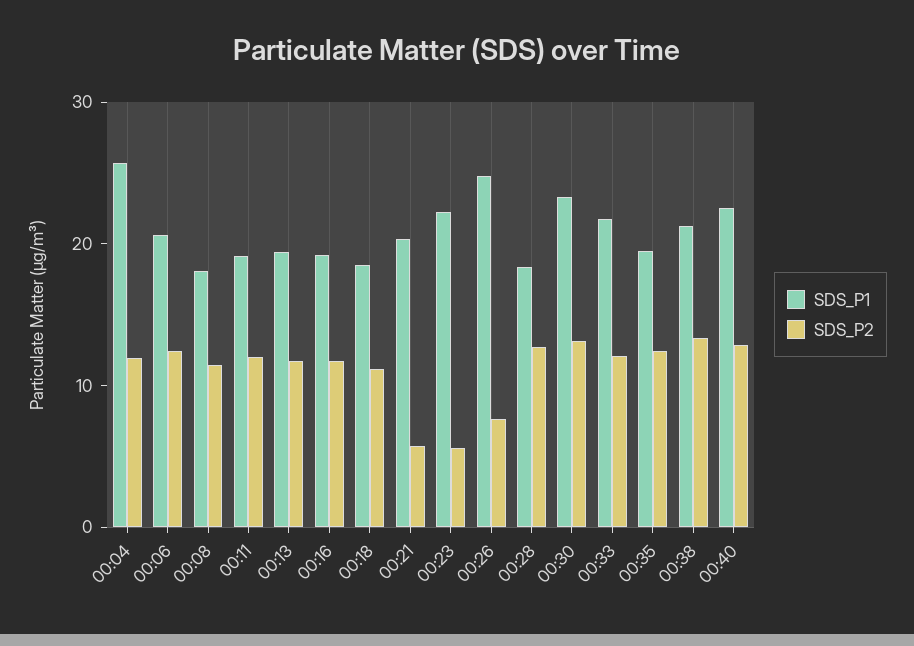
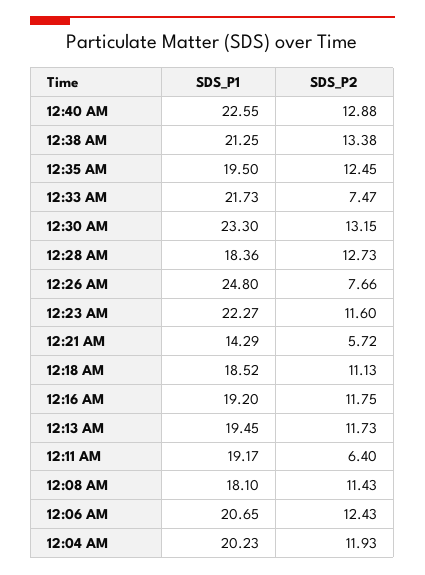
  {
    "SDS_P1": {
-     "00:04": 26,
+     "00:04": 20.23,
      "00:06": 20.65,
      "00:08": 18.1,
      "00:11": 19.17,
      "00:13": 19.45,
      "00:16": 19.2,
      "00:18": 18.52,
-     "00:21": 20,
+     "00:21": 14.29,
      "00:23": 22.27,
      "00:26": 24.8,
      "00:28": 18.36,
      "00:30": 23.3,
      "00:33": 21.73,
      "00:35": 19.5,
      "00:38": 21.25,
      "00:40": 22.55
    },
    "SDS_P2": {
      "00:04": 11.93,
      "00:06": 12.43,
      "00:08": 11.43,
-     "00:11": 12,
+     "00:11": 6.4,
      "00:13": 11.73,
      "00:16": 11.75,
      "00:18": 11.13,
      "00:21": 5.72,
-     "00:23": 6,
+     "00:23": 11.6,
      "00:26": 7.66,
      "00:28": 12.73,
      "00:30": 13.15,
-     "00:33": 12,
+     "00:33": 7.47,
      "00:35": 12.45,
      "00:38": 13.38,
      "00:40": 12.88
    }
  }

